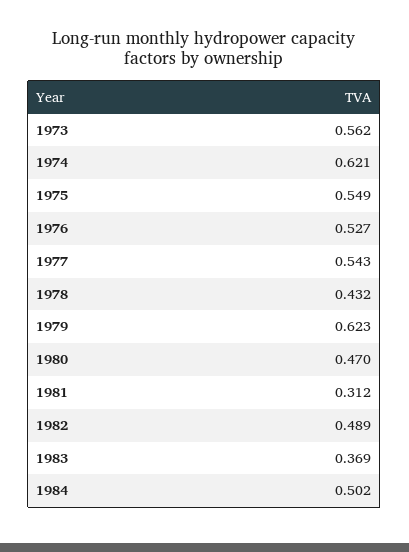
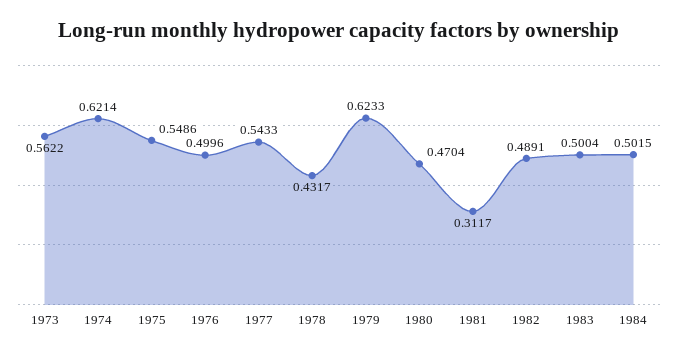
  {
    "1973": 0.5622,
    "1974": 0.6214,
    "1975": 0.5486,
-   "1976": 0.527,
+   "1976": 0.4996,
    "1977": 0.5433,
    "1978": 0.4317,
    "1979": 0.6233,
    "1980": 0.4704,
    "1981": 0.3117,
    "1982": 0.4891,
-   "1983": 0.369,
+   "1983": 0.5004,
    "1984": 0.5015
  }

